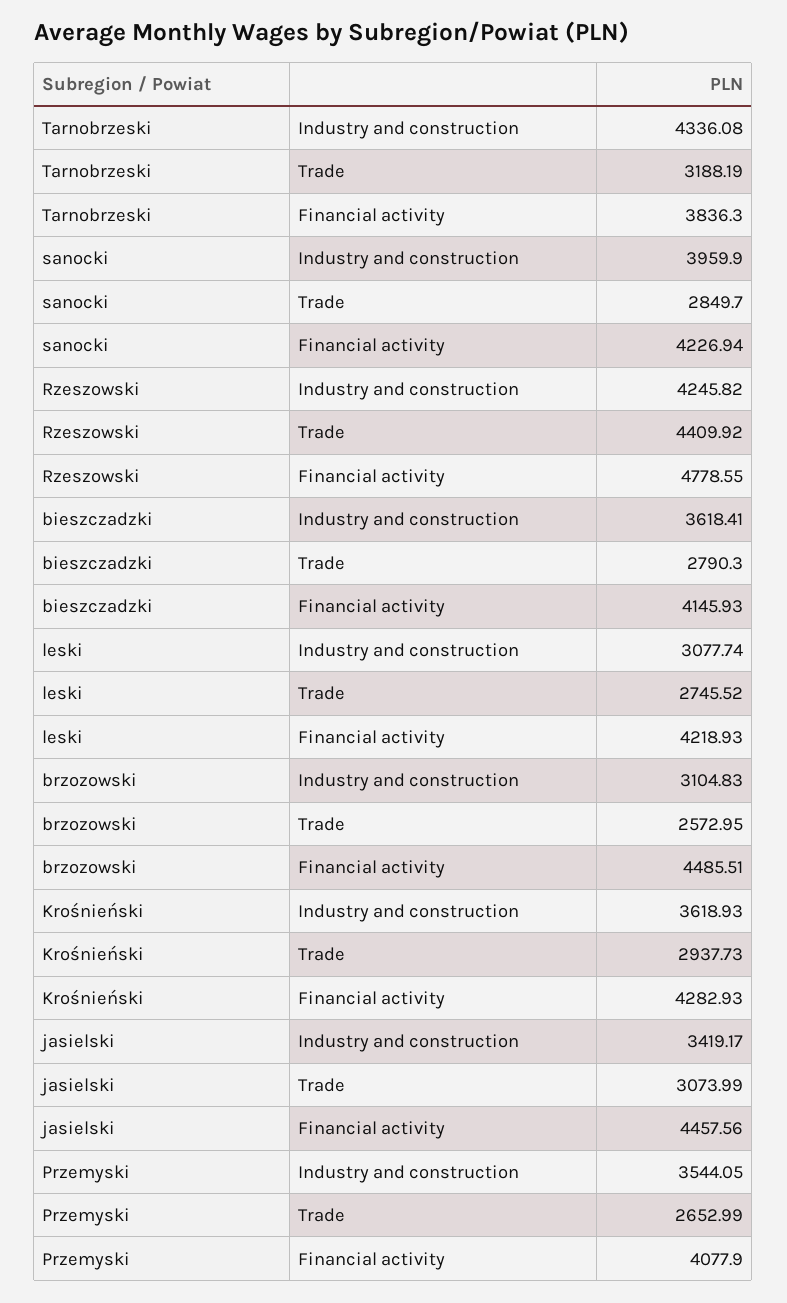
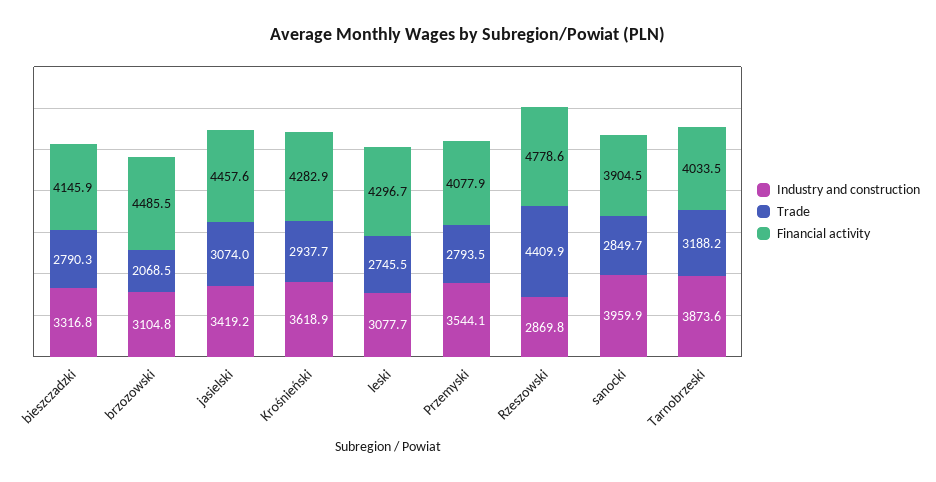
  {
    "Industry and construction": {
-     "Tarnobrzeski": 4336.08,
+     "Tarnobrzeski": 3873.6,
      "sanocki": 3959.9,
-     "Rzeszowski": 4245.82,
+     "Rzeszowski": 2869.8,
-     "bieszczadzki": 3618.41,
+     "bieszczadzki": 3316.8,
      "leski": 3077.74,
      "brzozowski": 3104.83,
      "Krośnieński": 3618.93,
      "jasielski": 3419.17,
      "Przemyski": 3544.05
    },
    "Trade": {
      "Tarnobrzeski": 3188.19,
      "sanocki": 2849.7,
      "Rzeszowski": 4409.92,
      "bieszczadzki": 2790.3,
      "leski": 2745.52,
-     "brzozowski": 2572.95,
+     "brzozowski": 2068.5,
      "Krośnieński": 2937.73,
      "jasielski": 3073.99,
-     "Przemyski": 2652.99
+     "Przemyski": 2793.5
    },
    "Financial activity": {
-     "Tarnobrzeski": 3836.3,
+     "Tarnobrzeski": 4033.5,
-     "sanocki": 4226.94,
+     "sanocki": 3904.5,
      "Rzeszowski": 4778.55,
      "bieszczadzki": 4145.93,
-     "leski": 4218.93,
+     "leski": 4296.7,
      "brzozowski": 4485.51,
      "Krośnieński": 4282.93,
      "jasielski": 4457.56,
      "Przemyski": 4077.9
    }
  }

